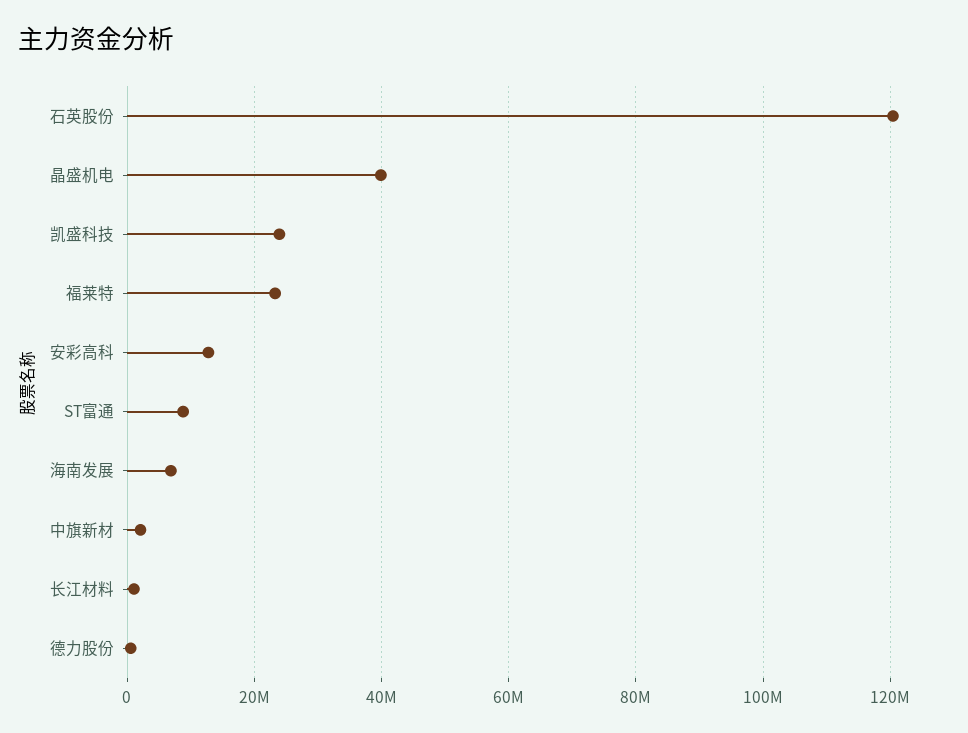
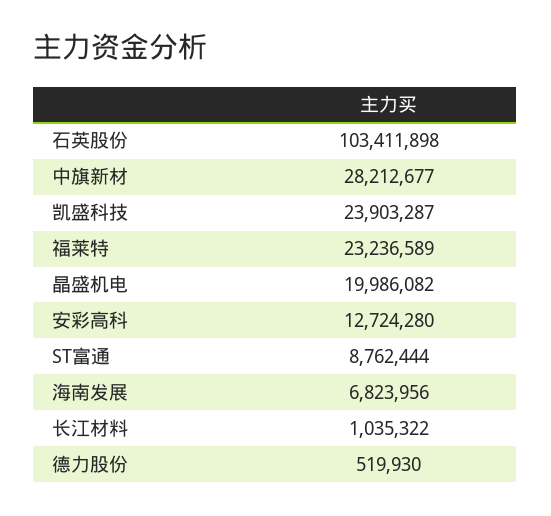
  {
-   "石英股份": 120000000,
+   "石英股份": 103411898,
-   "晶盛机电": 40000000,
+   "晶盛机电": 19986082,
    "凯盛科技": 23903287,
    "福莱特": 23236589,
    "安彩高科": 12724280,
    "ST富通": 8762444,
    "海南发展": 6823956,
-   "中旗新材": 2000000,
+   "中旗新材": 28212677,
    "长江材料": 1035322,
    "德力股份": 519930
  }

